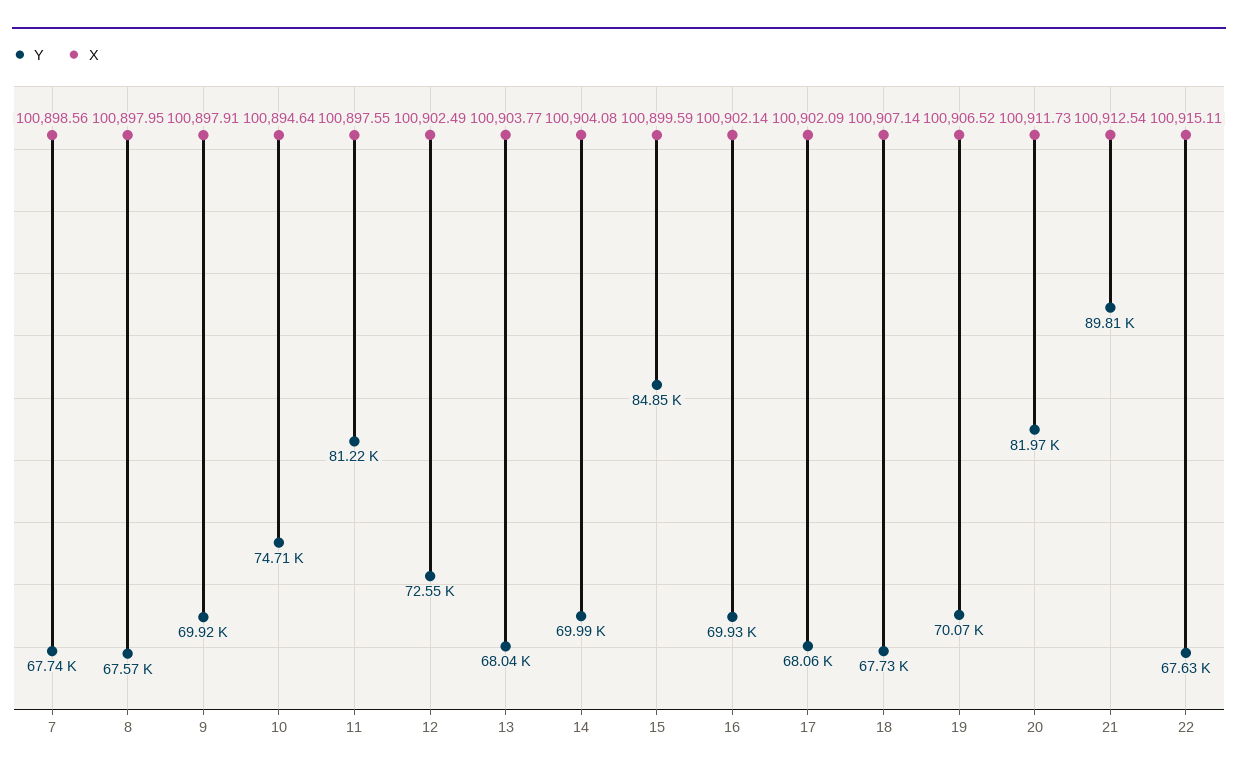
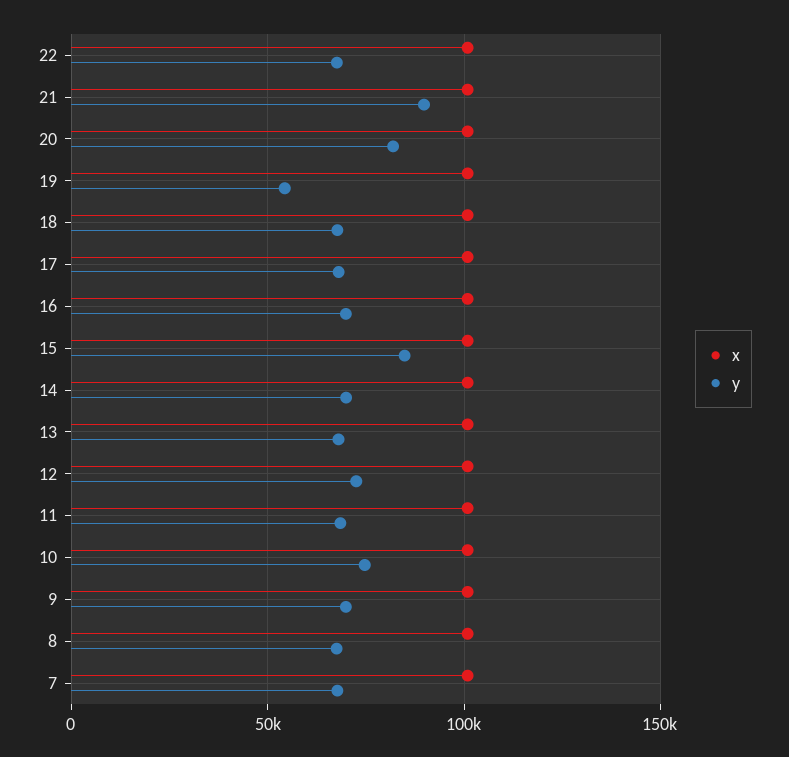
  {
    "Y": {
      "7": 67740,
      "8": 67570,
      "9": 69920,
      "10": 74710,
-     "11": 81220,
+     "11": 70000,
      "12": 72550,
      "13": 68040,
      "14": 69990,
      "15": 84850,
      "16": 69930,
      "17": 68060,
      "18": 67730,
-     "19": 70070,
+     "19": 55000,
      "20": 81970,
      "21": 89810,
      "22": 67630
    },
    "X": {
      "7": 100898.56,
      "8": 100897.95,
      "9": 100897.91,
      "10": 100894.64,
      "11": 100897.55,
      "12": 100902.49,
      "13": 100903.77,
      "14": 100904.08,
      "15": 100899.59,
      "16": 100902.14,
      "17": 100902.09,
      "18": 100907.14,
      "19": 100906.52,
      "20": 100911.73,
      "21": 100912.54,
      "22": 100915.11
    }
  }

